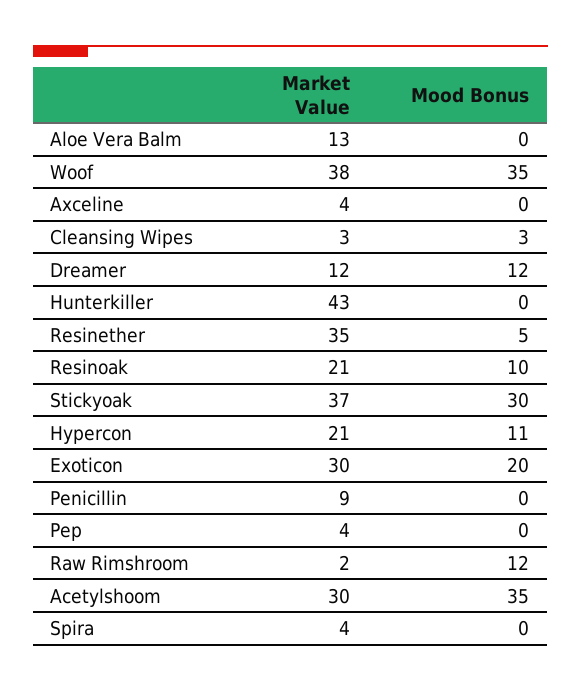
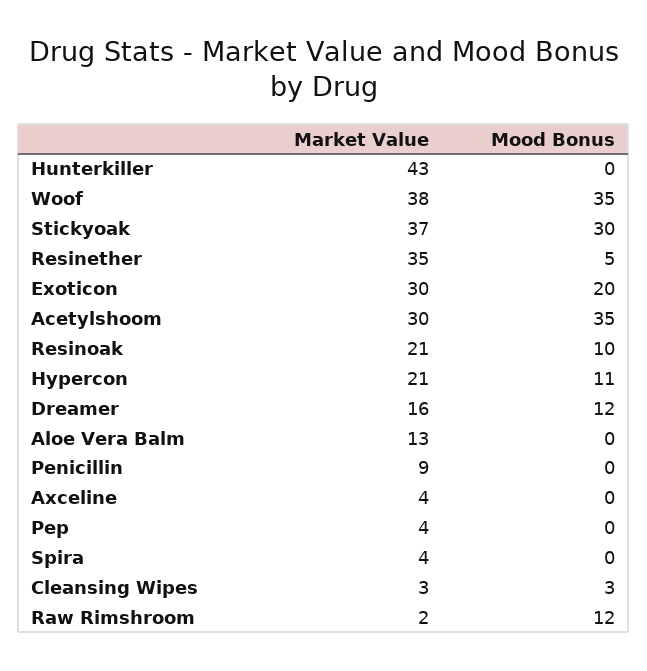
  {
    "Market Value": {
      "Aloe Vera Balm": 13,
      "Woof": 38,
      "Axceline": 4,
      "Cleansing Wipes": 3,
-     "Dreamer": 12,
+     "Dreamer": 16,
      "Hunterkiller": 43,
      "Resinether": 35,
      "Resinoak": 21,
      "Stickyoak": 37,
      "Hypercon": 21,
      "Exoticon": 30,
      "Penicillin": 9,
      "Pep": 4,
      "Raw Rimshroom": 2,
      "Acetylshoom": 30,
      "Spira": 4
    },
    "Mood Bonus": {
      "Aloe Vera Balm": 0,
      "Woof": 35,
      "Axceline": 0,
      "Cleansing Wipes": 3,
      "Dreamer": 12,
      "Hunterkiller": 0,
      "Resinether": 5,
      "Resinoak": 10,
      "Stickyoak": 30,
      "Hypercon": 11,
      "Exoticon": 20,
      "Penicillin": 0,
      "Pep": 0,
      "Raw Rimshroom": 12,
      "Acetylshoom": 35,
      "Spira": 0
    }
  }

